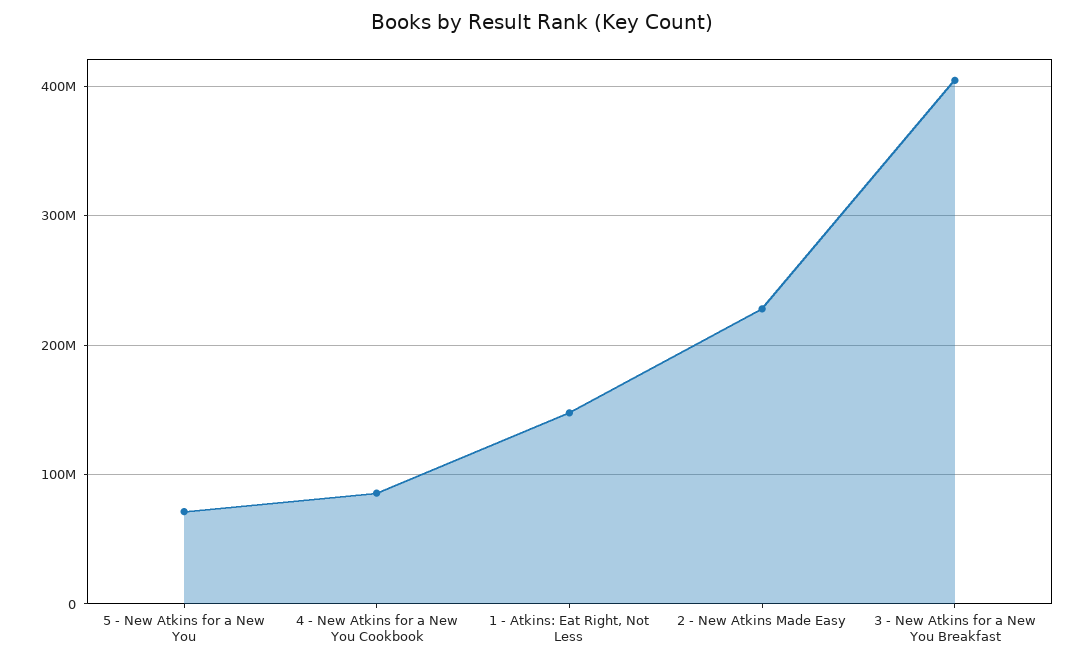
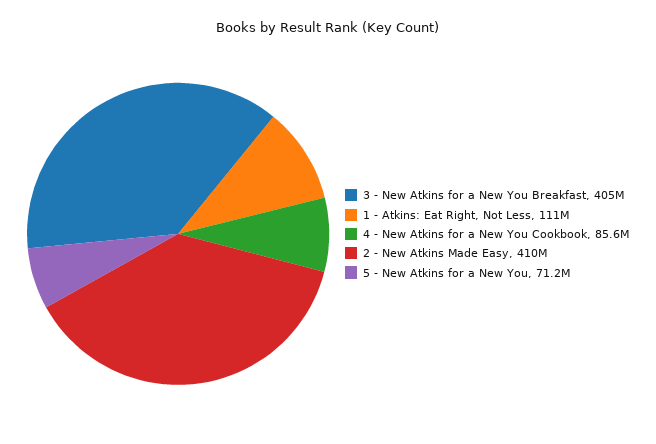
  {
    "5 - New Atkins for a New You": 71200000,
    "4 - New Atkins for a New You Cookbook": 85600000,
-   "1 - Atkins: Eat Right, Not Less": 150000000,
+   "1 - Atkins: Eat Right, Not Less": 111000000,
-   "2 - New Atkins Made Easy": 230000000,
+   "2 - New Atkins Made Easy": 410000000,
    "3 - New Atkins for a New You Breakfast": 405000000
  }

